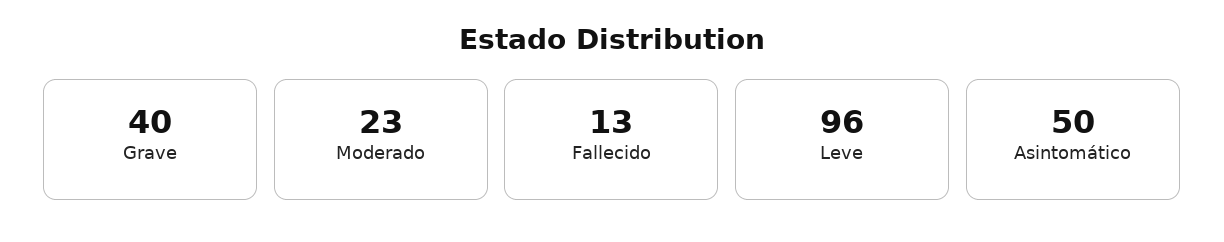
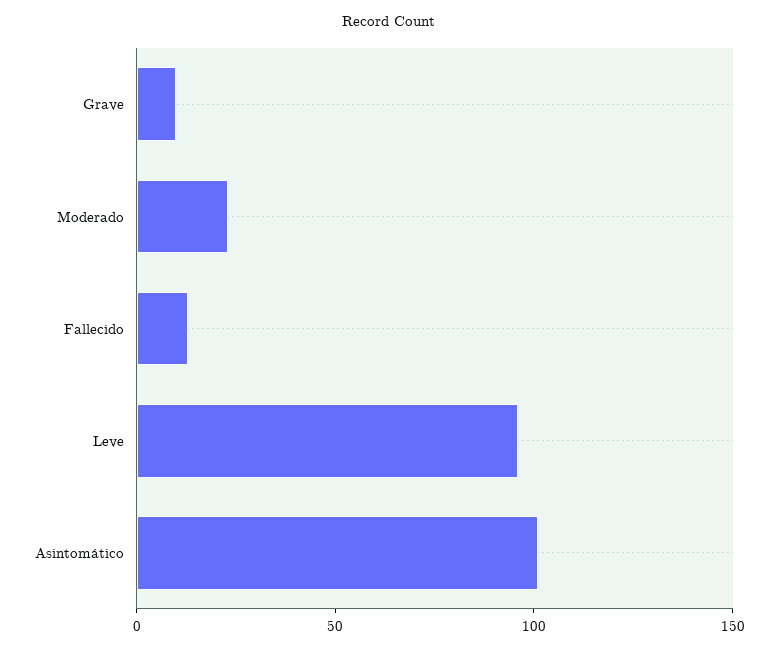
  {
-   "Grave": 40,
+   "Grave": 10,
    "Moderado": 23,
    "Fallecido": 13,
    "Leve": 96,
-   "Asintomático": 50
+   "Asintomático": 100
  }

